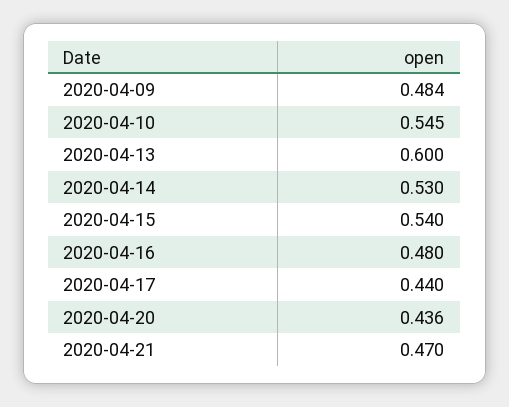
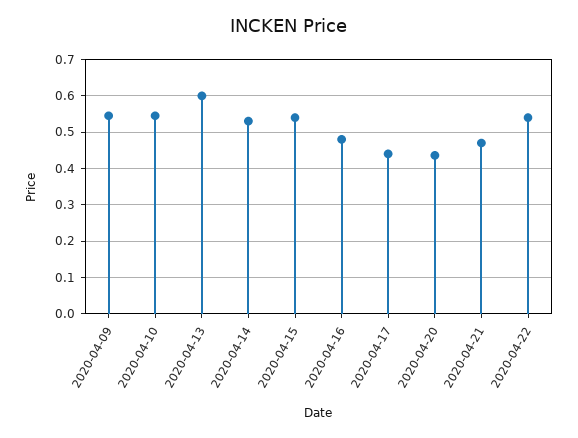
  {
-   "2020-04-09": 0.484,
+   "2020-04-09": 0.54,
    "2020-04-10": 0.545,
    "2020-04-13": 0.6,
    "2020-04-14": 0.53,
    "2020-04-15": 0.54,
    "2020-04-16": 0.48,
    "2020-04-17": 0.44,
    "2020-04-20": 0.436,
-   "2020-04-21": 0.47
+   "2020-04-21": 0.47,
+   "2020-04-22": 0.54
  }

